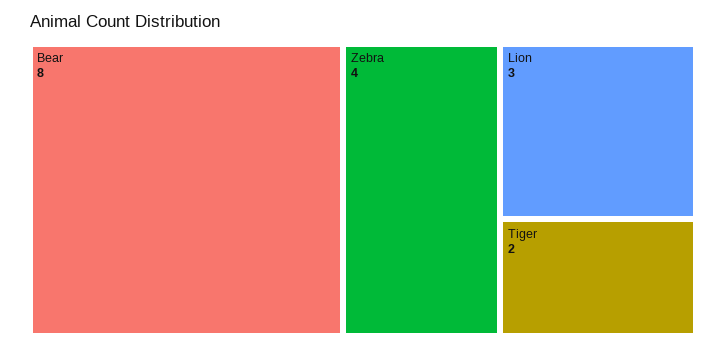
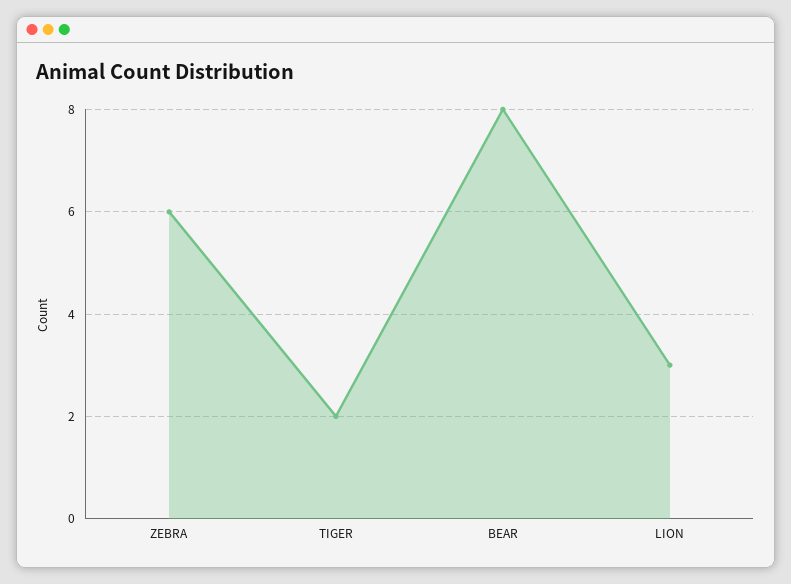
  {
    "Bear": 8,
-   "Zebra": 4,
+   "Zebra": 6,
    "Lion": 3,
    "Tiger": 2
  }

